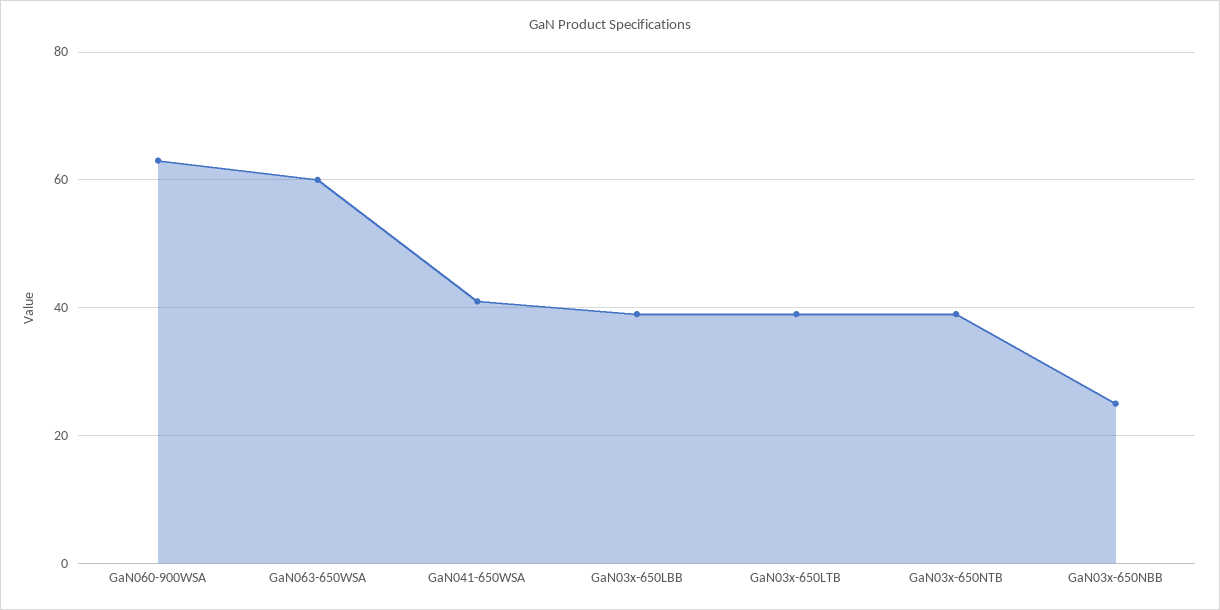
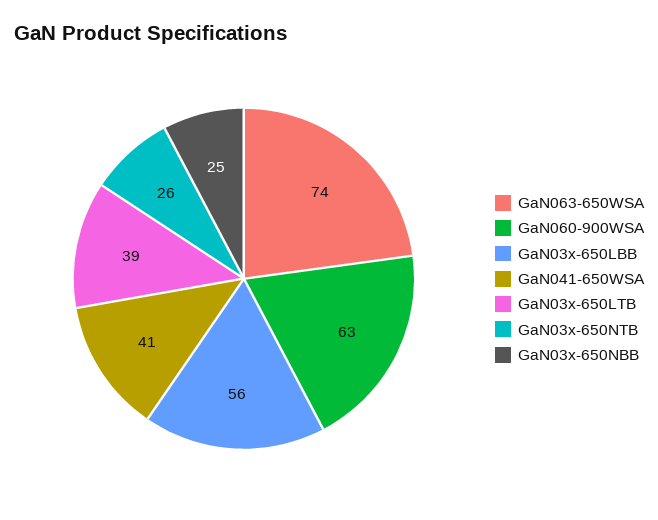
  {
    "GaN060-900WSA": 63,
-   "GaN063-650WSA": 60,
+   "GaN063-650WSA": 74,
    "GaN041-650WSA": 41,
-   "GaN03x-650LBB": 40,
+   "GaN03x-650LBB": 56,
    "GaN03x-650LTB": 39,
-   "GaN03x-650NTB": 40,
+   "GaN03x-650NTB": 26,
    "GaN03x-650NBB": 25
  }

